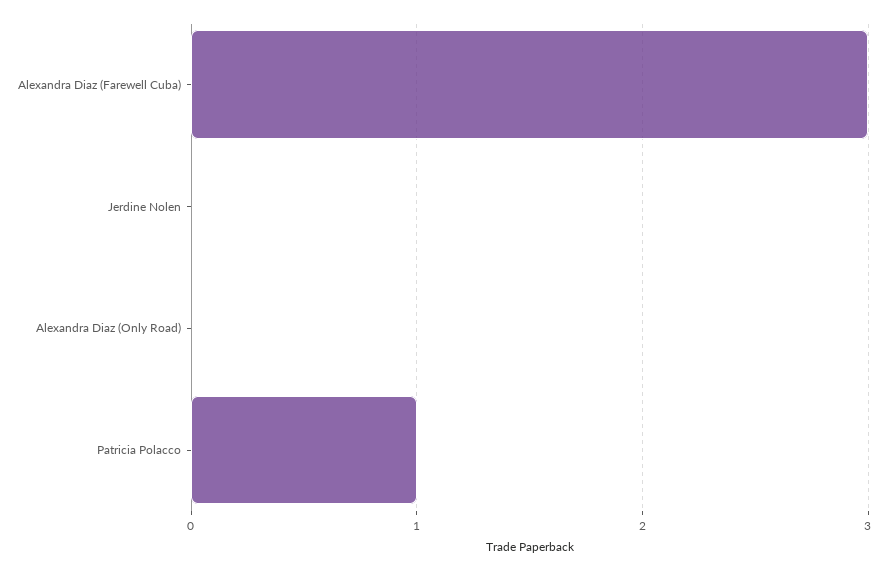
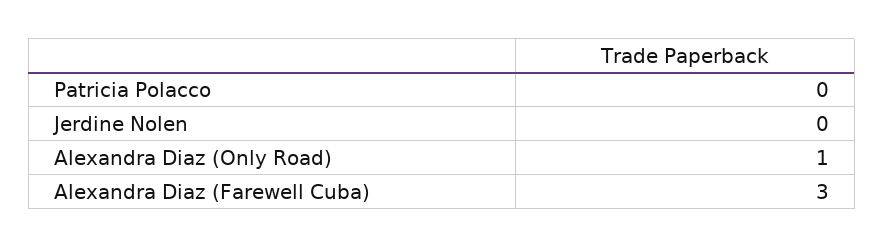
  {
    "Alexandra Diaz (Farewell Cuba)": 3,
    "Jerdine Nolen": 0,
-   "Alexandra Diaz (Only Road)": 0,
+   "Alexandra Diaz (Only Road)": 1,
-   "Patricia Polacco": 1
+   "Patricia Polacco": 0
  }

